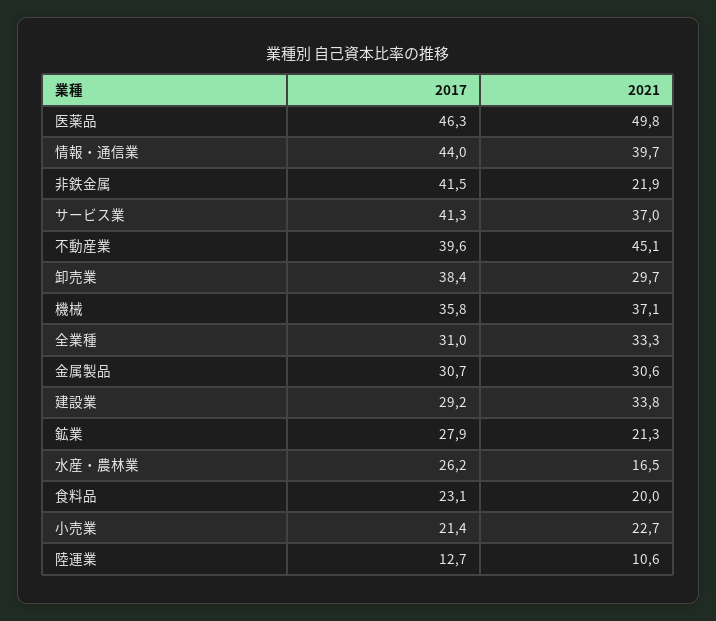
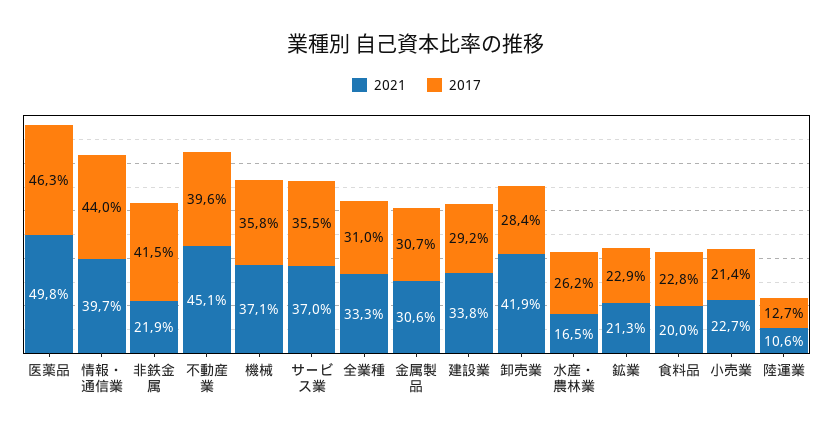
  {
    "2017": {
      "医薬品": 46.3,
      "情報・通信業": 44,
      "非鉄金属": 41.5,
-     "サービス業": 41.3,
+     "サービス業": 35.5,
      "不動産業": 39.6,
-     "卸売業": 38.4,
+     "卸売業": 28.4,
      "機械": 35.8,
      "全業種": 31,
      "金属製品": 30.7,
      "建設業": 29.2,
-     "鉱業": 27.9,
+     "鉱業": 22.9,
      "水産・農林業": 26.2,
-     "食料品": 23.1,
+     "食料品": 22.8,
      "小売業": 21.4,
      "陸運業": 12.7
    },
    "2021": {
      "医薬品": 49.8,
      "情報・通信業": 39.7,
      "非鉄金属": 21.9,
      "サービス業": 37,
      "不動産業": 45.1,
-     "卸売業": 29.7,
+     "卸売業": 41.9,
      "機械": 37.1,
      "全業種": 33.3,
      "金属製品": 30.6,
      "建設業": 33.8,
      "鉱業": 21.3,
      "水産・農林業": 16.5,
      "食料品": 20,
      "小売業": 22.7,
      "陸運業": 10.6
    }
  }

